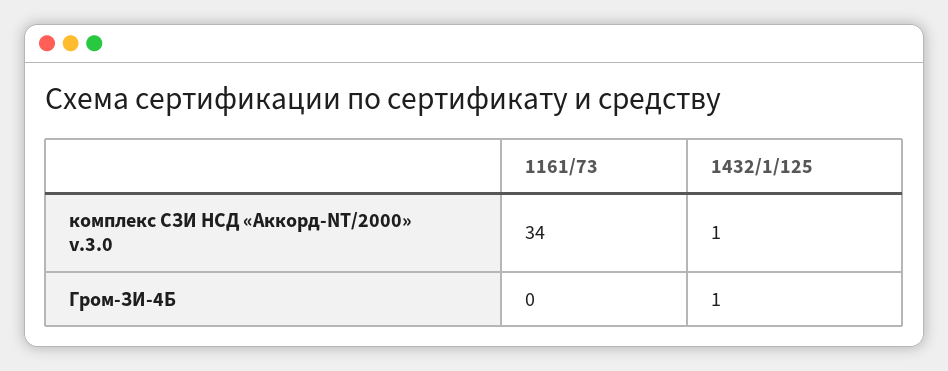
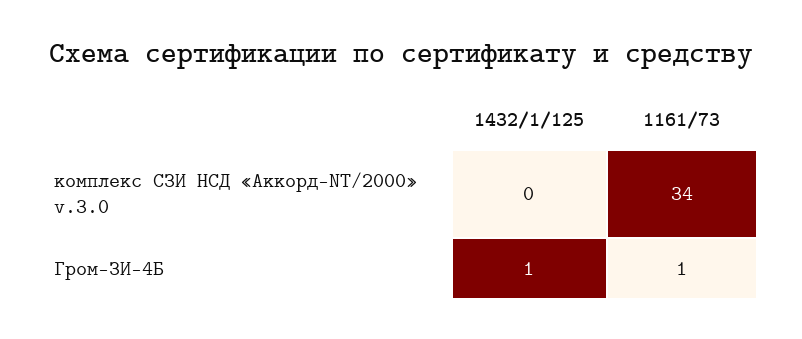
  {
    "1161/73": {
      "комплекс СЗИ НСД «Аккорд-NT/2000» v.3.0": 34,
-     "Гром-ЗИ-4Б": 0
+     "Гром-ЗИ-4Б": 1
    },
    "1432/1/125": {
-     "комплекс СЗИ НСД «Аккорд-NT/2000» v.3.0": 1,
+     "комплекс СЗИ НСД «Аккорд-NT/2000» v.3.0": 0,
      "Гром-ЗИ-4Б": 1
    }
  }

